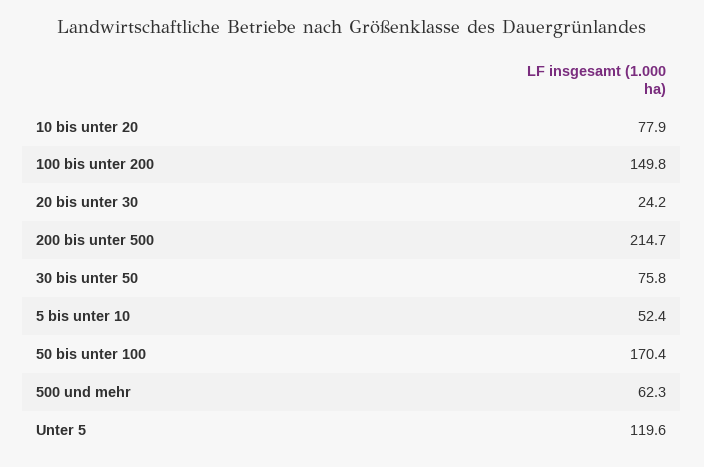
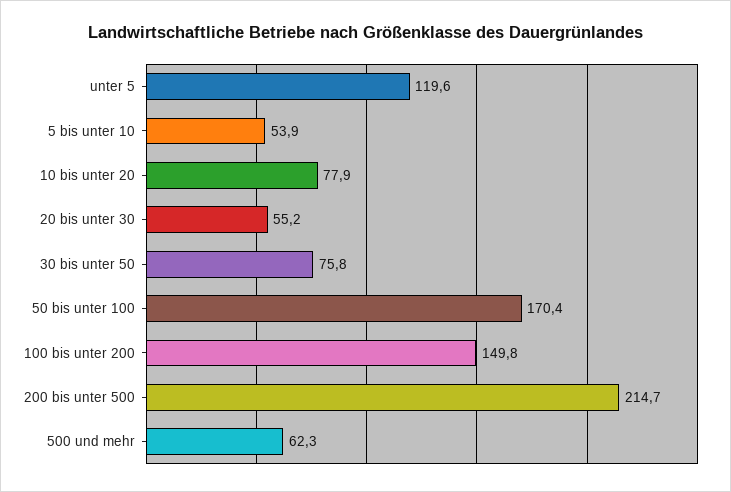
  {
    "10 bis unter 20": 77.9,
    "100 bis unter 200": 149.8,
-   "20 bis unter 30": 24.2,
+   "20 bis unter 30": 55.2,
    "200 bis unter 500": 214.7,
    "30 bis unter 50": 75.8,
-   "5 bis unter 10": 52.4,
+   "5 bis unter 10": 53.9,
    "50 bis unter 100": 170.4,
    "500 und mehr": 62.3,
    "Unter 5": 119.6
  }

